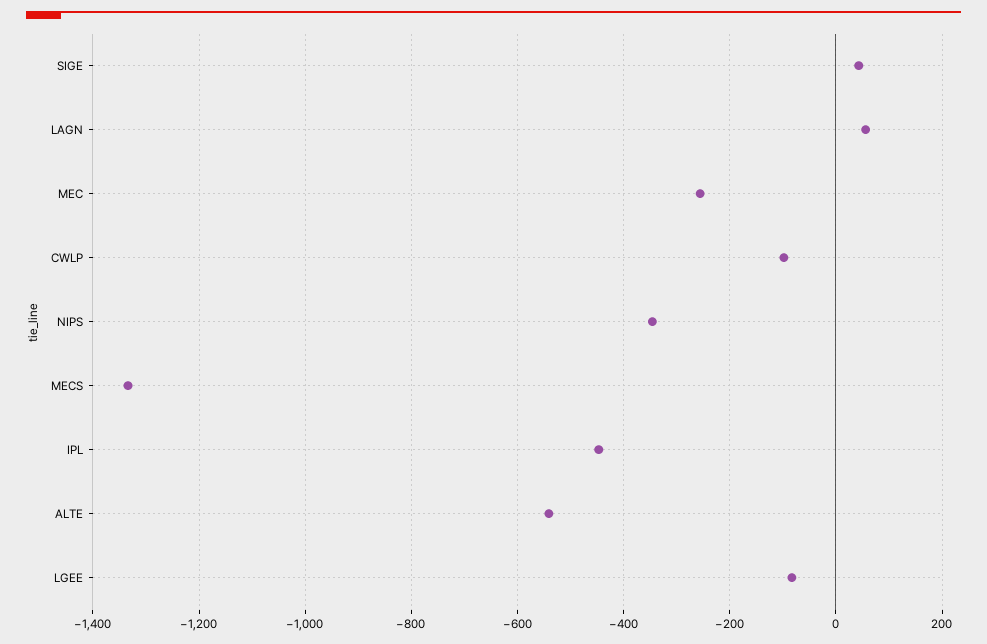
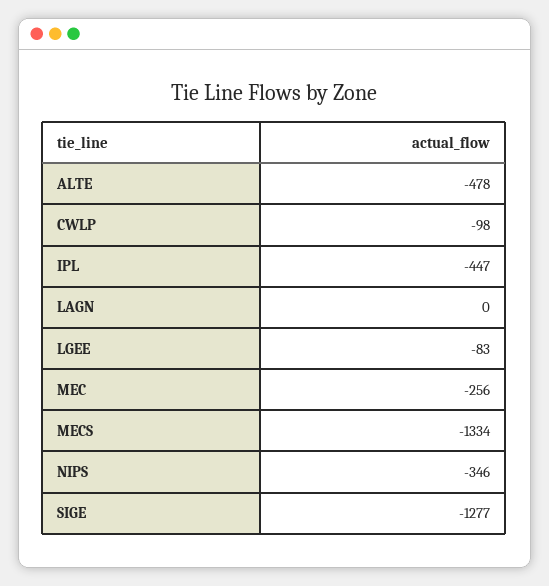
  {
-   "SIGE": 40,
+   "SIGE": -1277,
-   "LAGN": 60,
+   "LAGN": 0,
    "MEC": -256,
    "CWLP": -98,
    "NIPS": -346,
    "MECS": -1334,
    "IPL": -447,
-   "ALTE": -540,
+   "ALTE": -478,
    "LGEE": -83
  }

